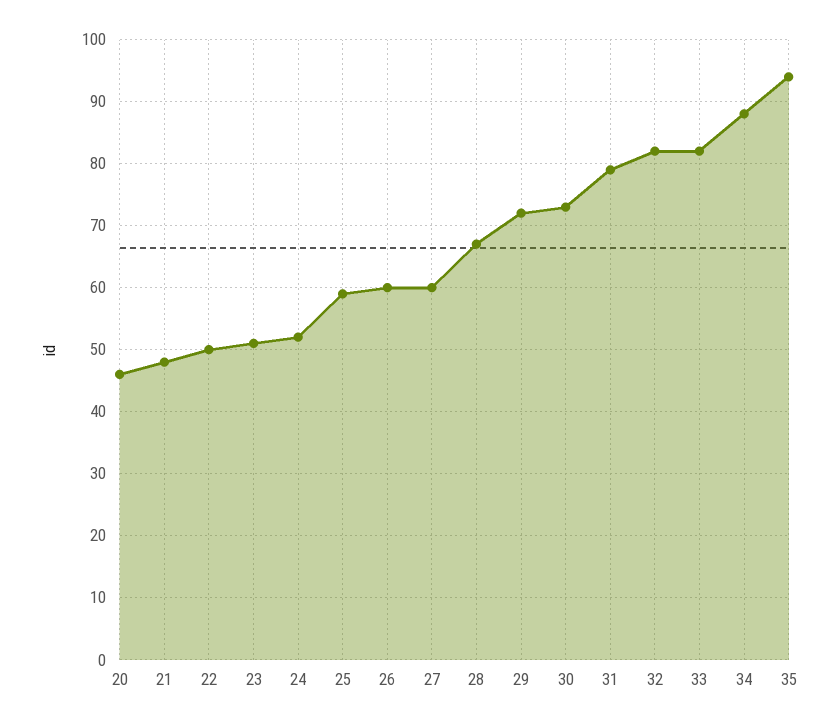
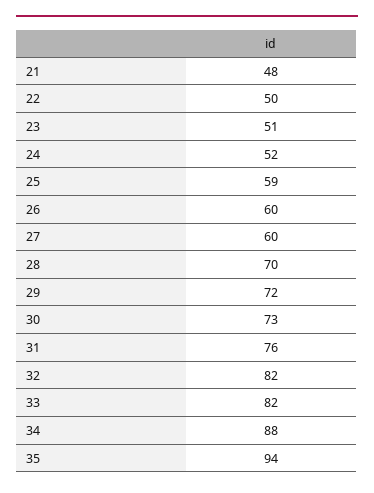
  {
-   "20": 46,
    "21": 48,
    "22": 50,
    "23": 51,
    "24": 52,
    "25": 59,
    "26": 60,
    "27": 60,
-   "28": 67,
+   "28": 70,
    "29": 72,
    "30": 73,
-   "31": 79,
+   "31": 76,
    "32": 82,
    "33": 82,
    "34": 88,
    "35": 94
  }

